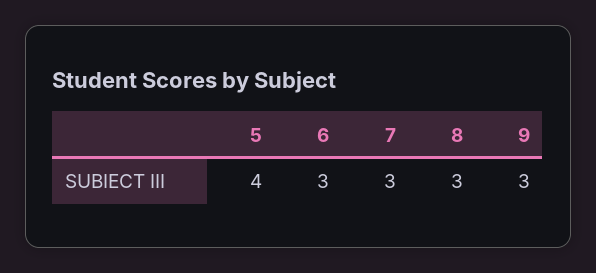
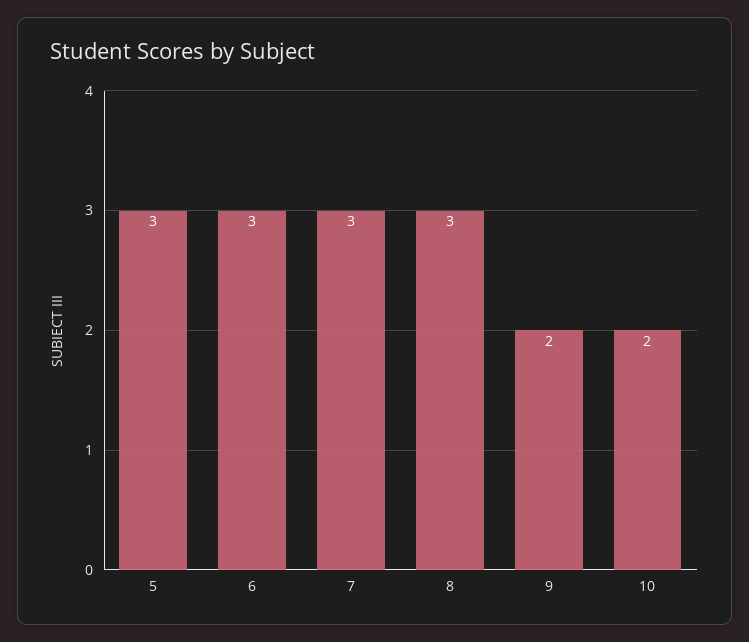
  {
-   "5": 4,
+   "5": 3,
    "6": 3,
    "7": 3,
    "8": 3,
-   "9": 3
+   "9": 2,
+   "10": 2
  }

